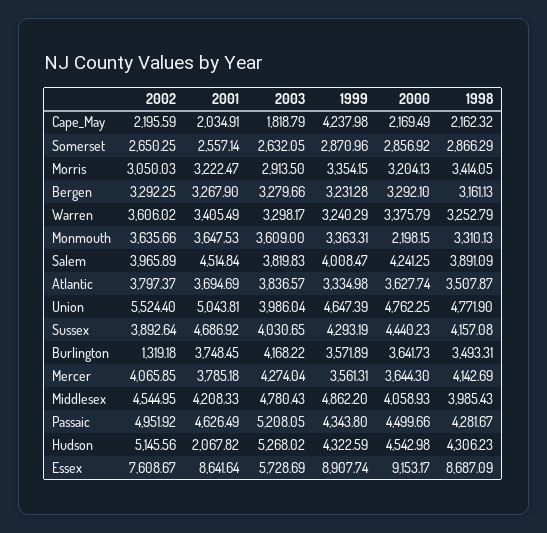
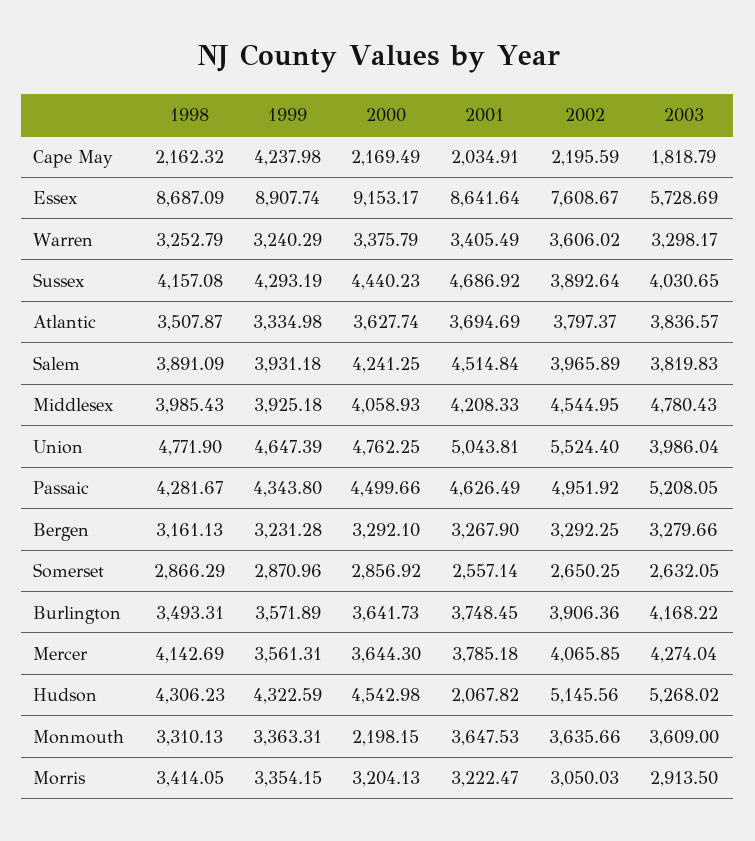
  {
    "2002": {
      "Cape_May": 2195.59,
      "Somerset": 2650.25,
      "Morris": 3050.03,
      "Bergen": 3292.25,
      "Warren": 3606.02,
      "Monmouth": 3635.66,
      "Salem": 3965.89,
      "Atlantic": 3797.37,
      "Union": 5524.4,
      "Sussex": 3892.64,
-     "Burlington": 1319.18,
+     "Burlington": 3906.36,
      "Mercer": 4065.85,
      "Middlesex": 4544.95,
      "Passaic": 4951.92,
      "Hudson": 5145.56,
      "Essex": 7608.67
    },
    "2001": {
      "Cape_May": 2034.91,
      "Somerset": 2557.14,
      "Morris": 3222.47,
      "Bergen": 3267.9,
      "Warren": 3405.49,
      "Monmouth": 3647.53,
      "Salem": 4514.84,
      "Atlantic": 3694.69,
      "Union": 5043.81,
      "Sussex": 4686.92,
      "Burlington": 3748.45,
      "Mercer": 3785.18,
      "Middlesex": 4208.33,
      "Passaic": 4626.49,
      "Hudson": 2067.82,
      "Essex": 8641.64
    },
    "2003": {
      "Cape_May": 1818.79,
      "Somerset": 2632.05,
      "Morris": 2913.5,
      "Bergen": 3279.66,
      "Warren": 3298.17,
      "Monmouth": 3609,
      "Salem": 3819.83,
      "Atlantic": 3836.57,
      "Union": 3986.04,
      "Sussex": 4030.65,
      "Burlington": 4168.22,
      "Mercer": 4274.04,
      "Middlesex": 4780.43,
      "Passaic": 5208.05,
      "Hudson": 5268.02,
      "Essex": 5728.69
    },
    "1999": {
      "Cape_May": 4237.98,
      "Somerset": 2870.96,
      "Morris": 3354.15,
      "Bergen": 3231.28,
      "Warren": 3240.29,
      "Monmouth": 3363.31,
-     "Salem": 4008.47,
+     "Salem": 3931.18,
      "Atlantic": 3334.98,
      "Union": 4647.39,
      "Sussex": 4293.19,
      "Burlington": 3571.89,
      "Mercer": 3561.31,
-     "Middlesex": 4862.2,
+     "Middlesex": 3925.18,
      "Passaic": 4343.8,
      "Hudson": 4322.59,
      "Essex": 8907.74
    },
    "2000": {
      "Cape_May": 2169.49,
      "Somerset": 2856.92,
      "Morris": 3204.13,
      "Bergen": 3292.1,
      "Warren": 3375.79,
      "Monmouth": 2198.15,
      "Salem": 4241.25,
      "Atlantic": 3627.74,
      "Union": 4762.25,
      "Sussex": 4440.23,
      "Burlington": 3641.73,
      "Mercer": 3644.3,
      "Middlesex": 4058.93,
      "Passaic": 4499.66,
      "Hudson": 4542.98,
      "Essex": 9153.17
    },
    "1998": {
      "Cape_May": 2162.32,
      "Somerset": 2866.29,
      "Morris": 3414.05,
      "Bergen": 3161.13,
      "Warren": 3252.79,
      "Monmouth": 3310.13,
      "Salem": 3891.09,
      "Atlantic": 3507.87,
      "Union": 4771.9,
      "Sussex": 4157.08,
      "Burlington": 3493.31,
      "Mercer": 4142.69,
      "Middlesex": 3985.43,
      "Passaic": 4281.67,
      "Hudson": 4306.23,
      "Essex": 8687.09
    }
  }

